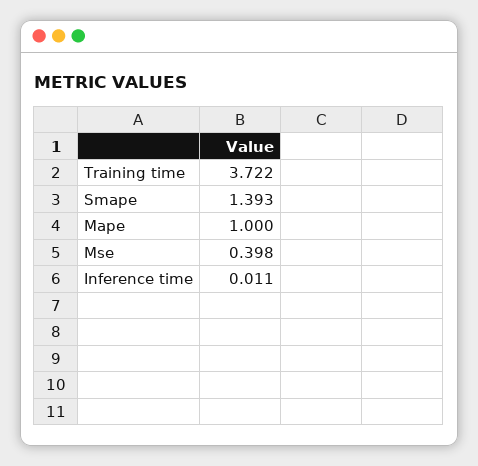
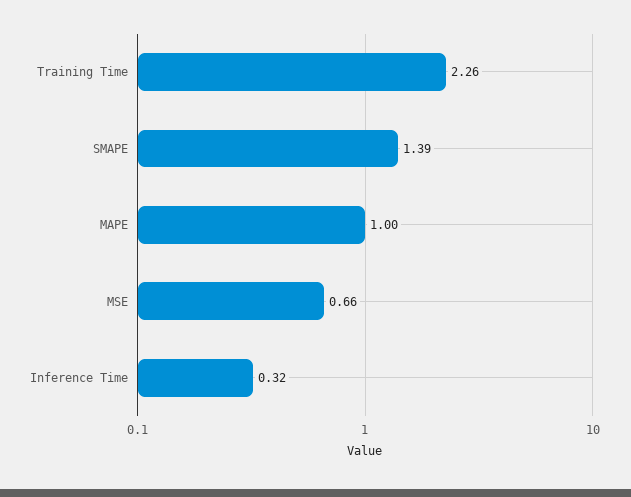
  {
-   "Training time": 3.722,
+   "Training time": 2.26,
    "Smape": 1.393,
    "Mape": 1,
-   "Mse": 0.398,
+   "Mse": 0.66,
-   "Inference time": 0.011
+   "Inference time": 0.32
  }

